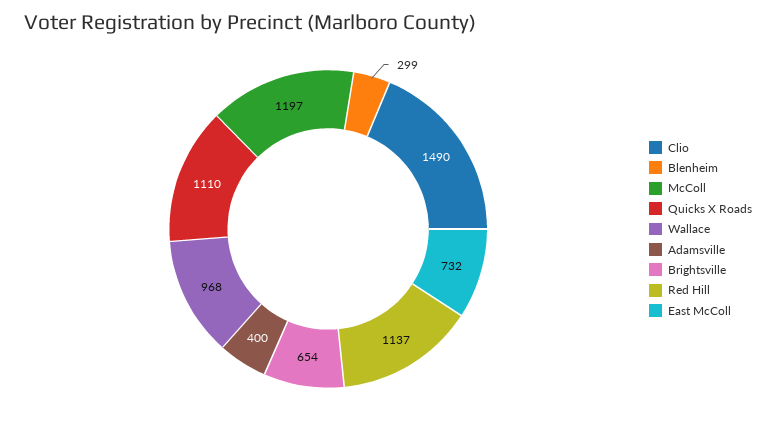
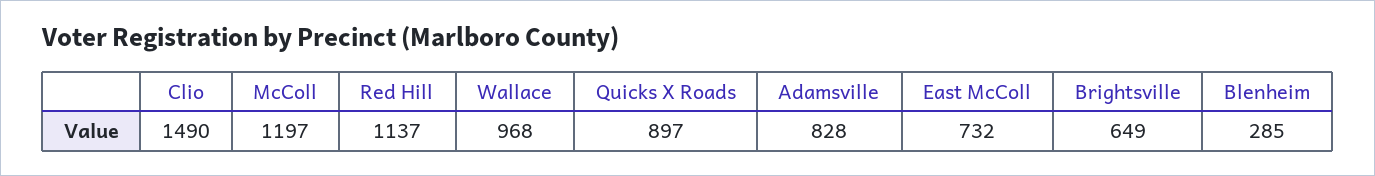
  {
    "Clio": 1490,
-   "Blenheim": 299,
+   "Blenheim": 285,
    "McColl": 1197,
-   "Quicks X Roads": 1110,
+   "Quicks X Roads": 897,
    "Wallace": 968,
-   "Adamsville": 400,
+   "Adamsville": 828,
-   "Brightsville": 654,
+   "Brightsville": 649,
    "Red Hill": 1137,
    "East McColl": 732
  }

